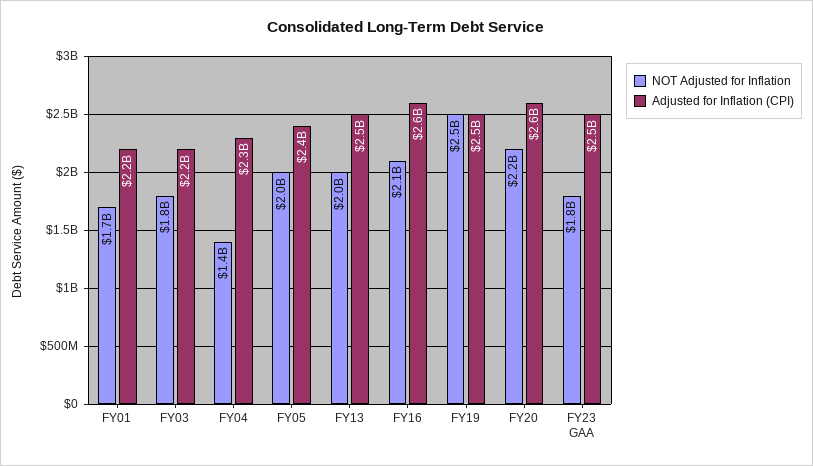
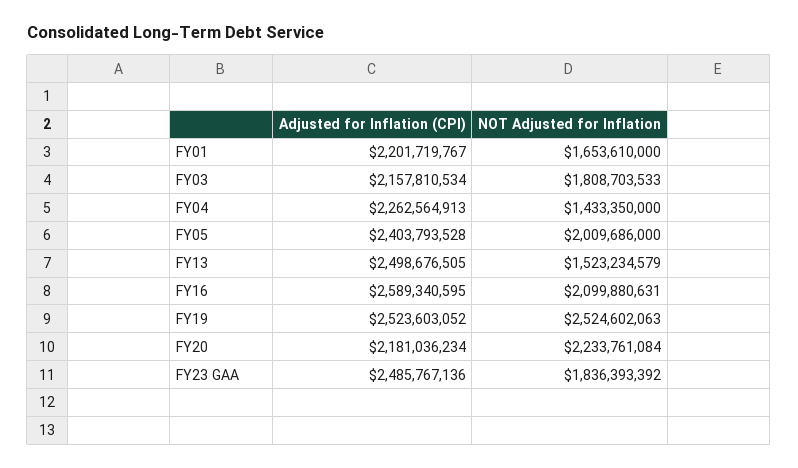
  {
    "NOT Adjusted for Inflation": {
      "FY01": 1653610000,
      "FY03": 1808703533,
      "FY04": 1433350000,
      "FY05": 2009686000,
-     "FY13": 2000000000,
+     "FY13": 1523234579,
      "FY16": 2099880631,
      "FY19": 2524602063,
      "FY20": 2233761084,
      "FY23 GAA": 1836393392
    },
    "Adjusted for Inflation (CPI)": {
      "FY01": 2201719767,
      "FY03": 2157810534,
      "FY04": 2262564913,
      "FY05": 2403793528,
      "FY13": 2498676505,
      "FY16": 2589340595,
      "FY19": 2523603052,
-     "FY20": 2600000000,
+     "FY20": 2181036234,
      "FY23 GAA": 2485767136
    }
  }

